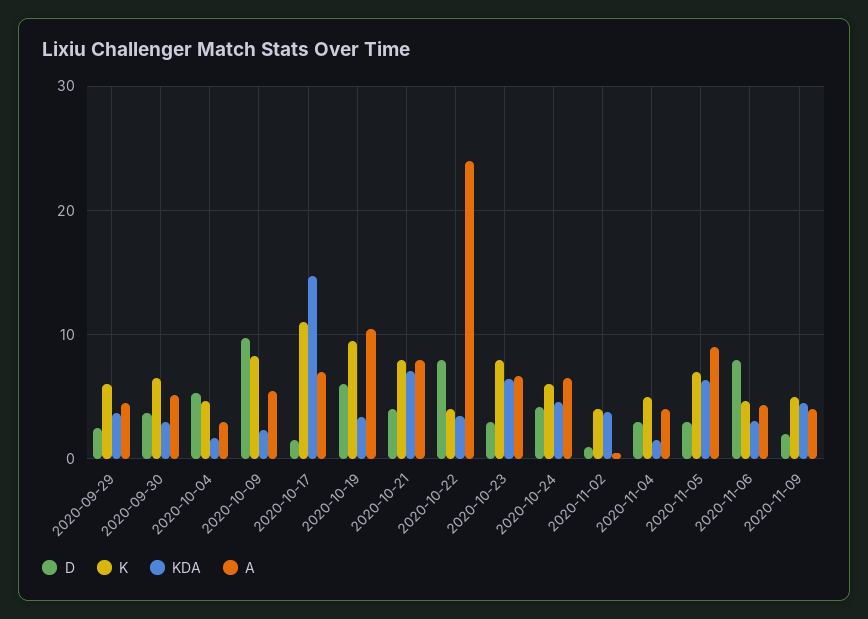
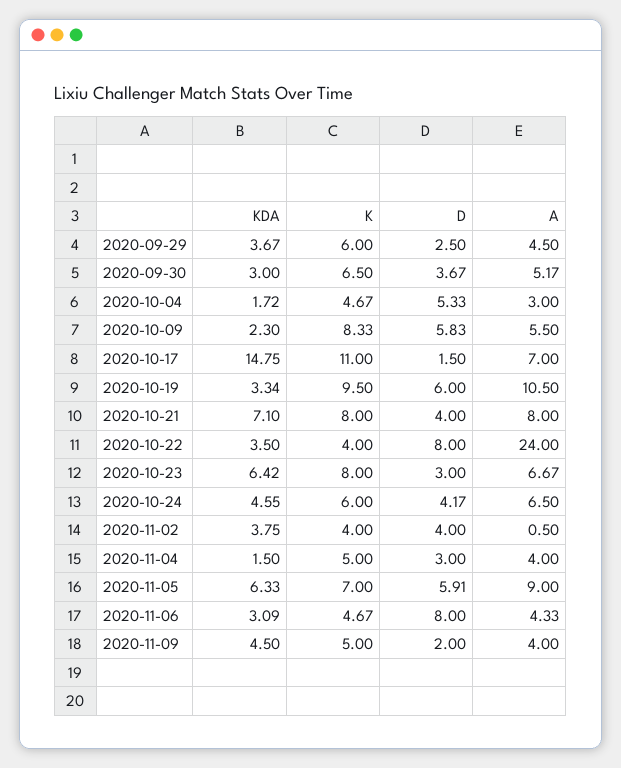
  {
    "D": {
      "2020-09-29": 2.5,
      "2020-09-30": 3.67,
      "2020-10-04": 5.33,
-     "2020-10-09": 10,
+     "2020-10-09": 5.83,
      "2020-10-17": 1.5,
      "2020-10-19": 6,
      "2020-10-21": 4,
      "2020-10-22": 8,
      "2020-10-23": 3,
      "2020-10-24": 4.17,
-     "2020-11-02": 1,
+     "2020-11-02": 4,
      "2020-11-04": 3,
-     "2020-11-05": 3,
+     "2020-11-05": 5.91,
      "2020-11-06": 8,
      "2020-11-09": 2
    },
    "K": {
      "2020-09-29": 6,
      "2020-09-30": 6.5,
      "2020-10-04": 4.67,
      "2020-10-09": 8.33,
      "2020-10-17": 11,
      "2020-10-19": 9.5,
      "2020-10-21": 8,
      "2020-10-22": 4,
      "2020-10-23": 8,
      "2020-10-24": 6,
      "2020-11-02": 4,
      "2020-11-04": 5,
      "2020-11-05": 7,
      "2020-11-06": 4.67,
      "2020-11-09": 5
    },
    "KDA": {
      "2020-09-29": 3.67,
      "2020-09-30": 3,
      "2020-10-04": 1.72,
      "2020-10-09": 2.3,
      "2020-10-17": 14.75,
      "2020-10-19": 3.34,
      "2020-10-21": 7.1,
      "2020-10-22": 3.5,
      "2020-10-23": 6.42,
      "2020-10-24": 4.55,
      "2020-11-02": 3.75,
      "2020-11-04": 1.5,
      "2020-11-05": 6.33,
      "2020-11-06": 3.09,
      "2020-11-09": 4.5
    },
    "A": {
      "2020-09-29": 4.5,
      "2020-09-30": 5.17,
      "2020-10-04": 3,
      "2020-10-09": 5.5,
      "2020-10-17": 7,
      "2020-10-19": 10.5,
      "2020-10-21": 8,
      "2020-10-22": 24,
      "2020-10-23": 6.67,
      "2020-10-24": 6.5,
      "2020-11-02": 0.5,
      "2020-11-04": 4,
      "2020-11-05": 9,
      "2020-11-06": 4.33,
      "2020-11-09": 4
    }
  }

